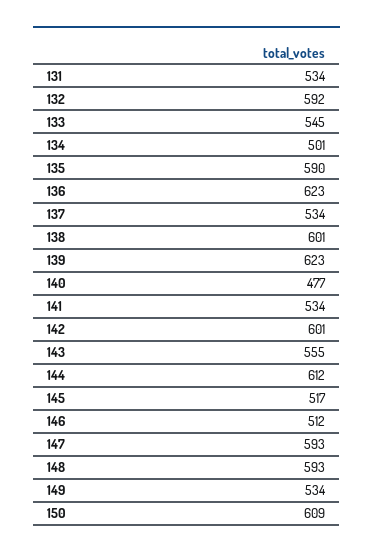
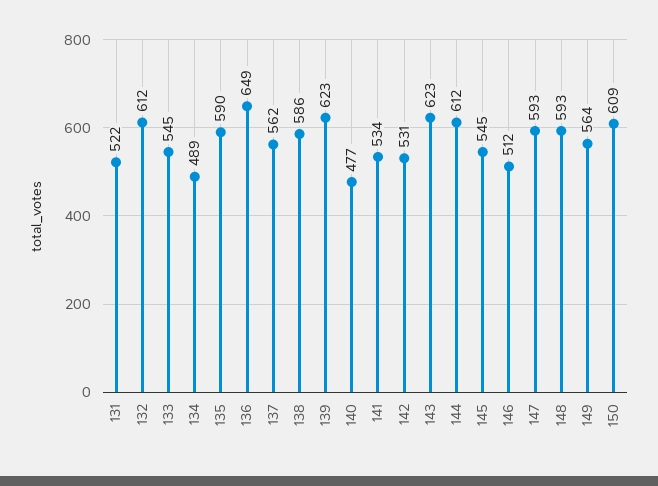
  {
-   "131": 534,
+   "131": 522,
-   "132": 592,
+   "132": 612,
    "133": 545,
-   "134": 501,
+   "134": 489,
    "135": 590,
-   "136": 623,
+   "136": 649,
-   "137": 534,
+   "137": 562,
-   "138": 601,
+   "138": 586,
    "139": 623,
    "140": 477,
    "141": 534,
-   "142": 601,
+   "142": 531,
-   "143": 555,
+   "143": 623,
    "144": 612,
-   "145": 517,
+   "145": 545,
    "146": 512,
    "147": 593,
    "148": 593,
-   "149": 534,
+   "149": 564,
    "150": 609
  }

